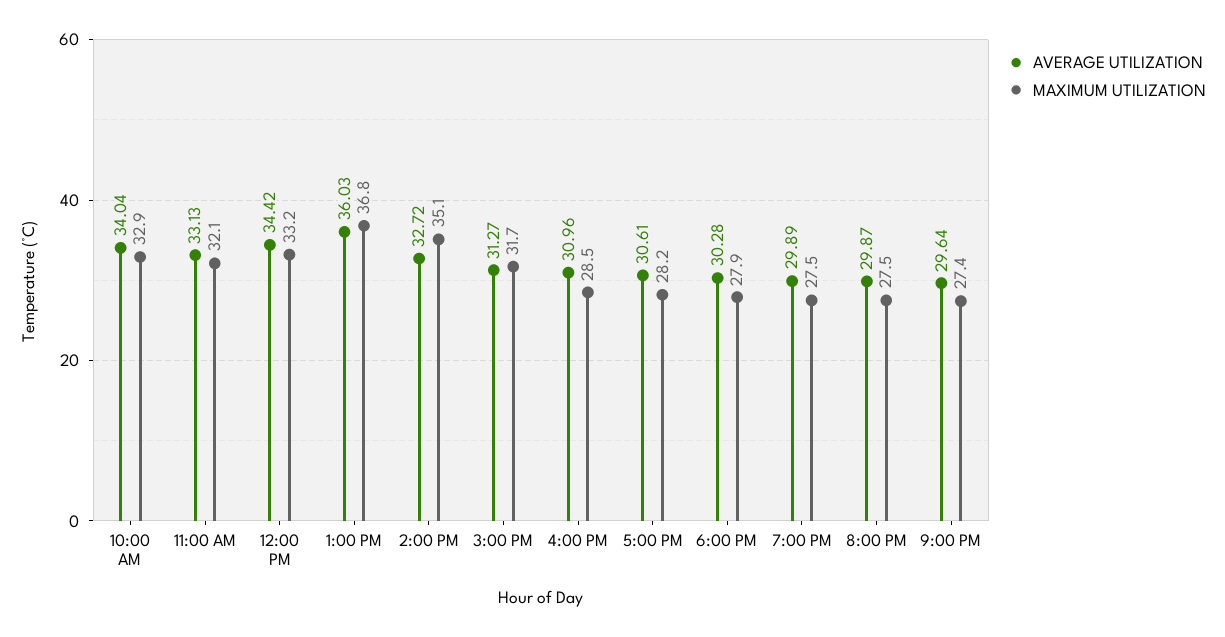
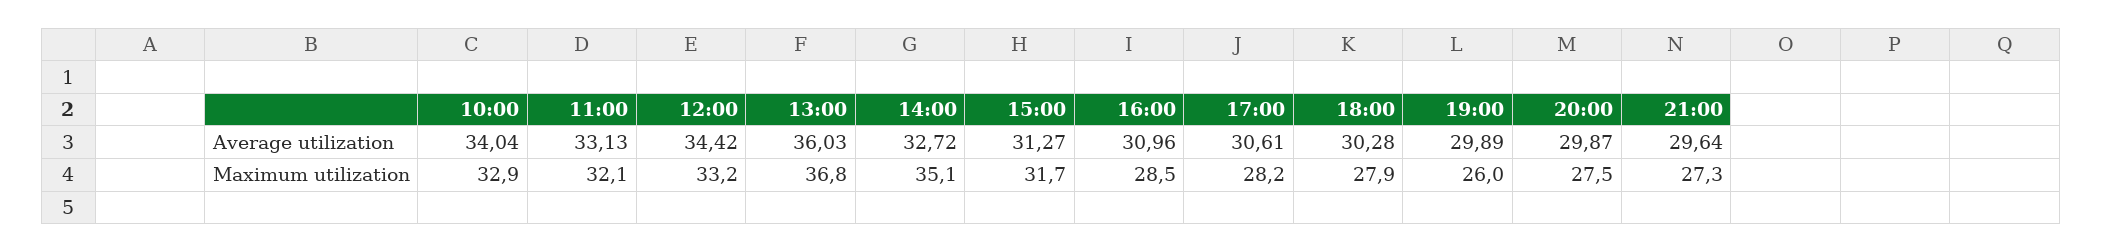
  {
    "AVERAGE UTILIZATION": {
      "10:00 AM": 34.04,
      "11:00 AM": 33.13,
      "12:00 PM": 34.42,
      "1:00 PM": 36.03,
      "2:00 PM": 32.72,
      "3:00 PM": 31.27,
      "4:00 PM": 30.96,
      "5:00 PM": 30.61,
      "6:00 PM": 30.28,
      "7:00 PM": 29.89,
      "8:00 PM": 29.87,
      "9:00 PM": 29.64
    },
    "MAXIMUM UTILIZATION": {
      "10:00 AM": 32.9,
      "11:00 AM": 32.1,
      "12:00 PM": 33.2,
      "1:00 PM": 36.8,
      "2:00 PM": 35.1,
      "3:00 PM": 31.7,
      "4:00 PM": 28.5,
      "5:00 PM": 28.2,
      "6:00 PM": 27.9,
-     "7:00 PM": 27.5,
+     "7:00 PM": 26,
      "8:00 PM": 27.5,
-     "9:00 PM": 27.4
+     "9:00 PM": 27.3
    }
  }

